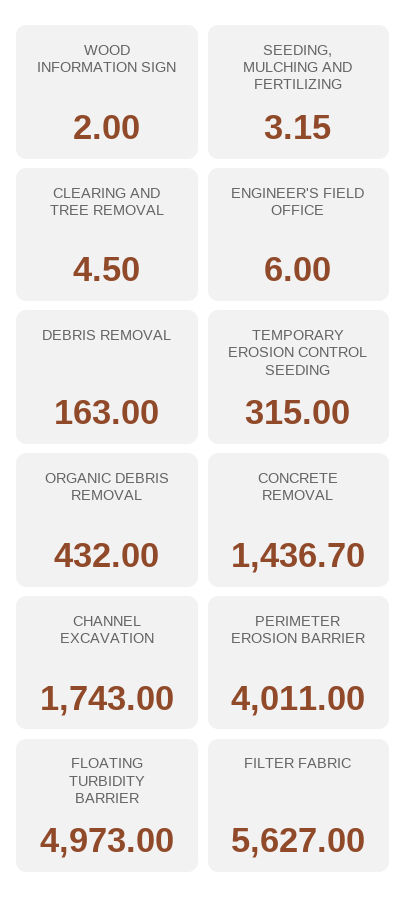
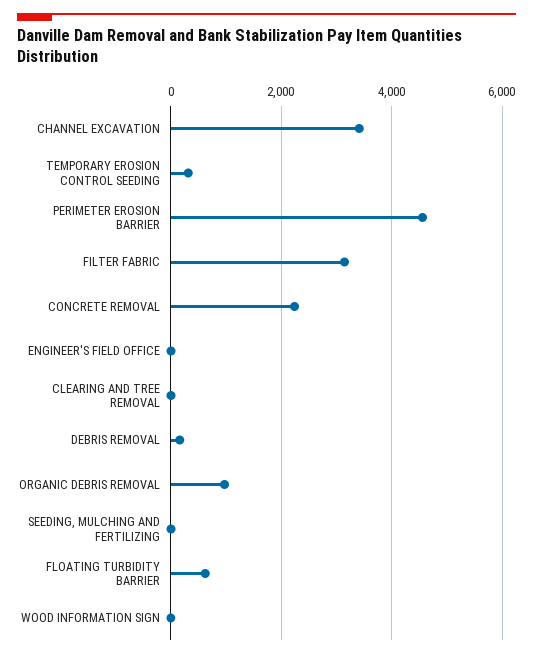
  {
    "WOOD INFORMATION SIGN": 2,
    "SEEDING, MULCHING AND FERTILIZING": 3.15,
    "CLEARING AND TREE REMOVAL": 4.5,
    "ENGINEER'S FIELD OFFICE": 6,
    "DEBRIS REMOVAL": 163,
    "TEMPORARY EROSION CONTROL SEEDING": 315,
-   "ORGANIC DEBRIS REMOVAL": 432,
+   "ORGANIC DEBRIS REMOVAL": 1000,
-   "CONCRETE REMOVAL": 1436.7,
+   "CONCRETE REMOVAL": 2200,
-   "CHANNEL EXCAVATION": 1743,
+   "CHANNEL EXCAVATION": 3400,
-   "PERIMETER EROSION BARRIER": 4011,
+   "PERIMETER EROSION BARRIER": 4600,
-   "FLOATING TURBIDITY BARRIER": 4973,
+   "FLOATING TURBIDITY BARRIER": 600,
-   "FILTER FABRIC": 5627
+   "FILTER FABRIC": 3200
  }

